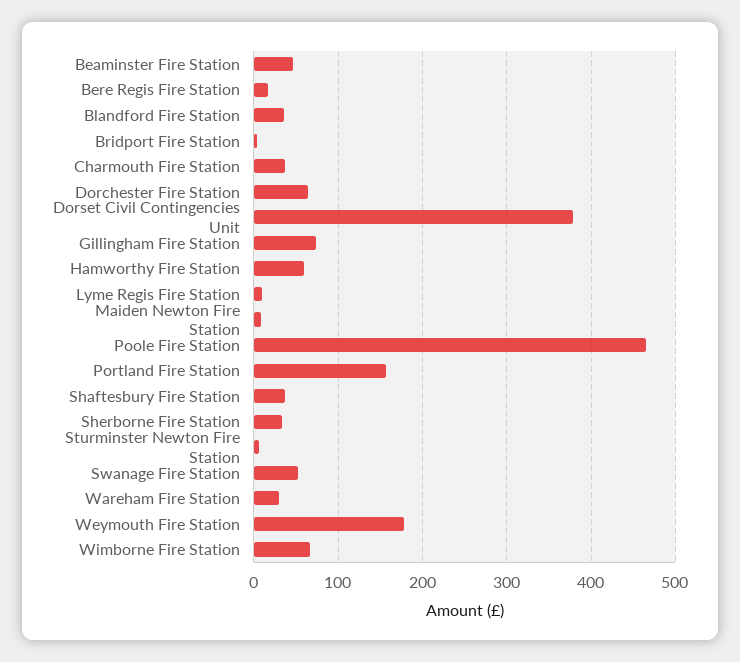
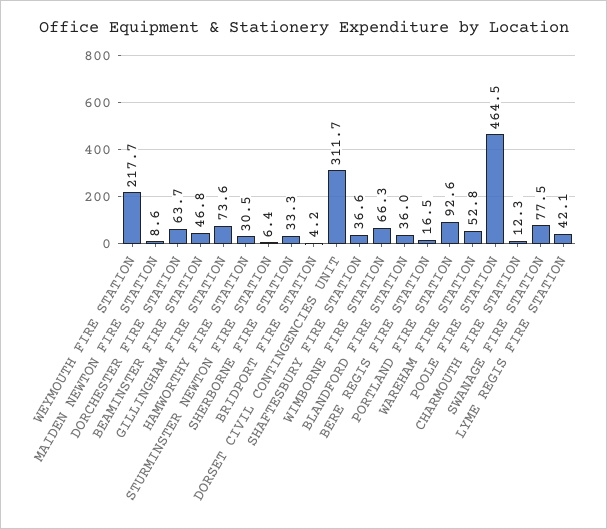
  {
    "Beaminster Fire Station": 46.8,
    "Bere Regis Fire Station": 16.5,
    "Blandford Fire Station": 36,
    "Bridport Fire Station": 4.2,
-   "Charmouth Fire Station": 40,
+   "Charmouth Fire Station": 12.3,
    "Dorchester Fire Station": 63.7,
-   "Dorset Civil Contingencies Unit": 380,
+   "Dorset Civil Contingencies Unit": 311.7,
    "Gillingham Fire Station": 73.6,
-   "Hamworthy Fire Station": 60,
+   "Hamworthy Fire Station": 30.5,
-   "Lyme Regis Fire Station": 10,
+   "Lyme Regis Fire Station": 42.1,
    "Maiden Newton Fire Station": 8.6,
    "Poole Fire Station": 464.5,
-   "Portland Fire Station": 160,
+   "Portland Fire Station": 92.6,
    "Shaftesbury Fire Station": 36.6,
    "Sherborne Fire Station": 33.3,
    "Sturminster Newton Fire Station": 6.4,
-   "Swanage Fire Station": 50,
+   "Swanage Fire Station": 77.5,
-   "Wareham Fire Station": 30,
+   "Wareham Fire Station": 52.8,
-   "Weymouth Fire Station": 180,
+   "Weymouth Fire Station": 217.7,
    "Wimborne Fire Station": 66.3
  }

